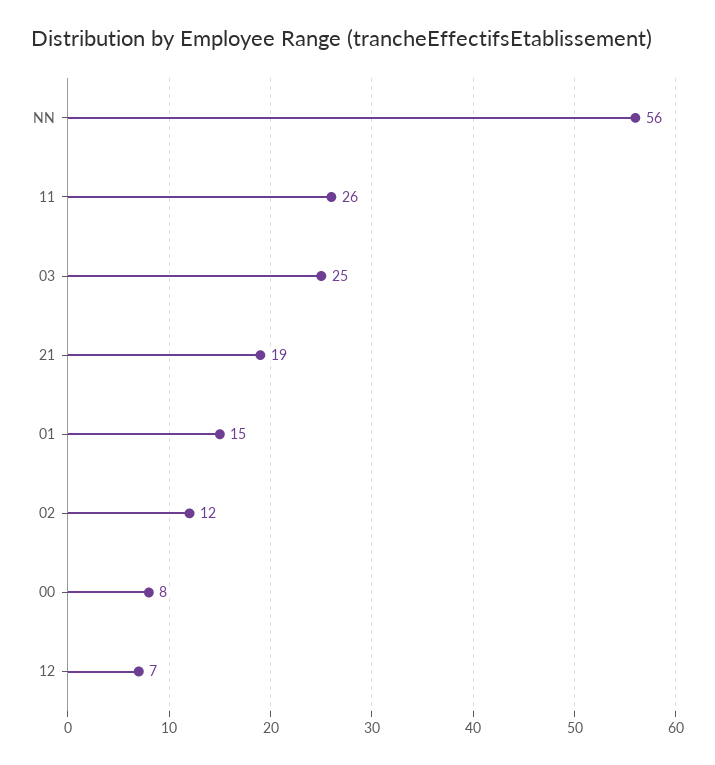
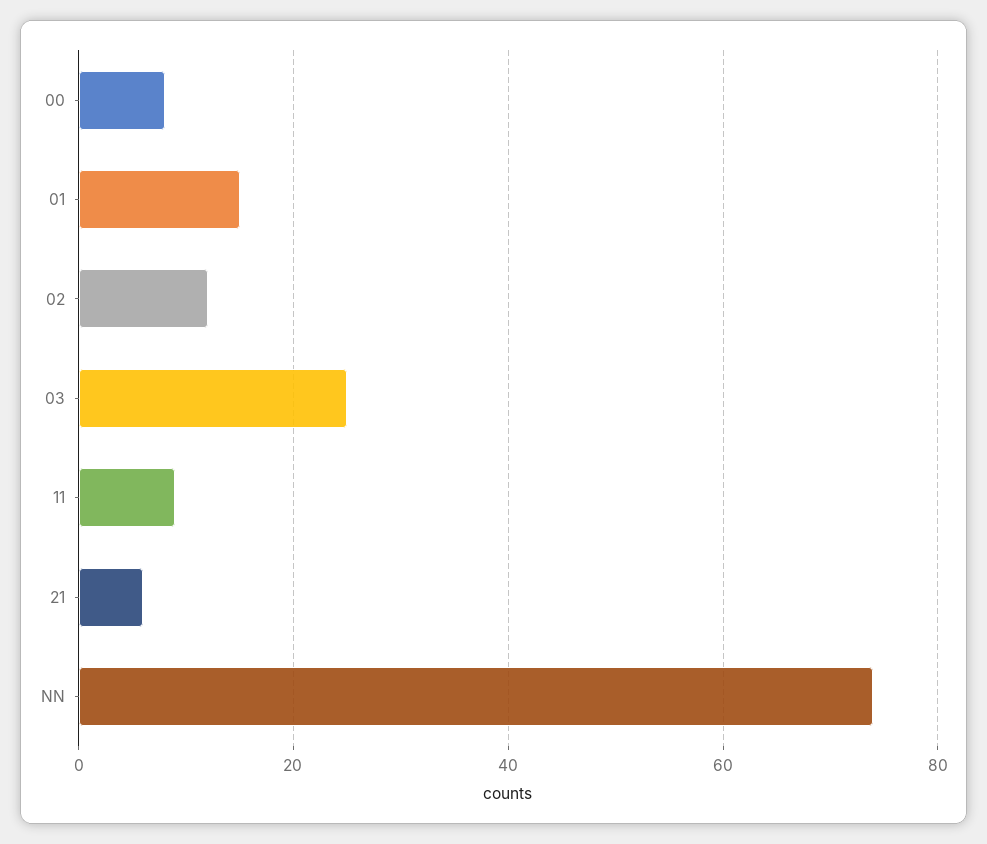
  {
-   "NN": 56,
+   "NN": 75,
-   "11": 26,
+   "11": 10,
    "03": 25,
-   "21": 19,
+   "21": 5,
    "01": 15,
    "02": 12,
-   "00": 8,
+   "00": 8
-   "12": 7
  }

